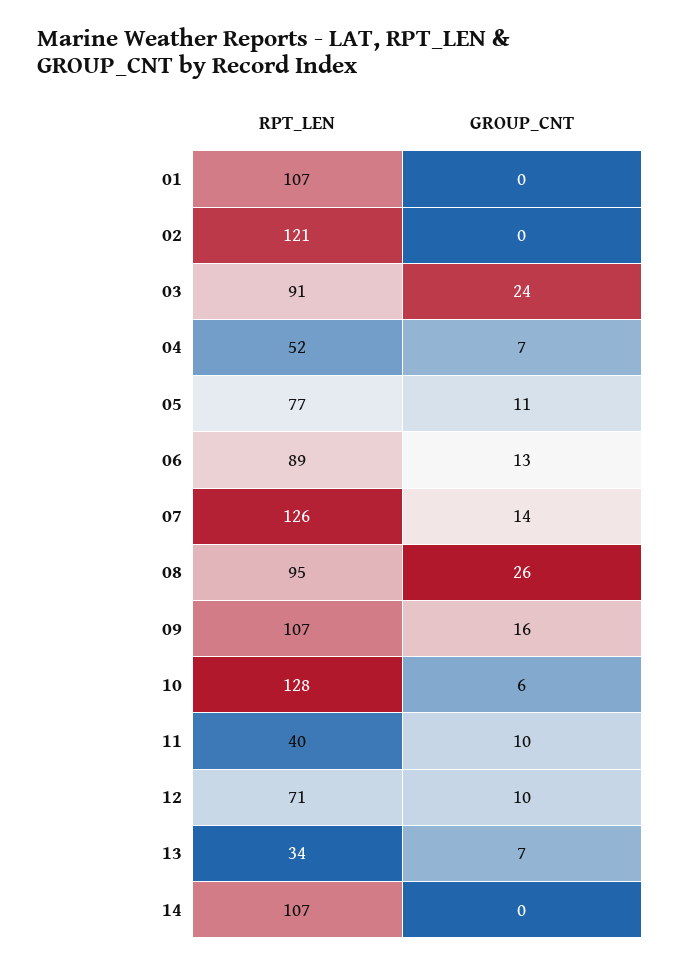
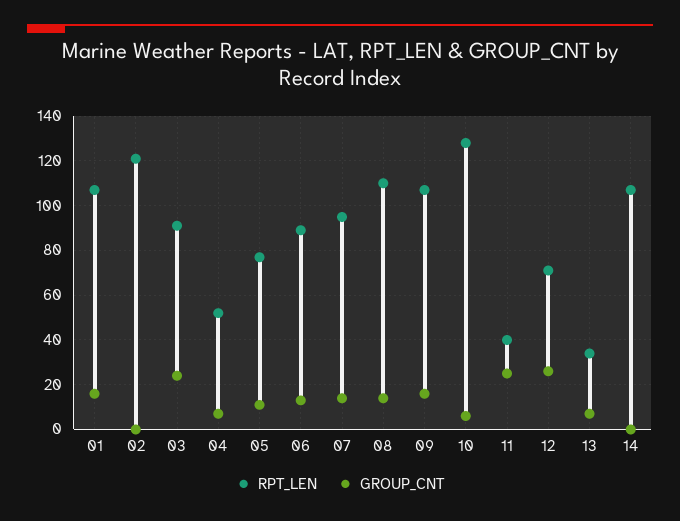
  {
    "RPT_LEN": {
      "01": 107,
      "02": 121,
      "03": 91,
      "04": 52,
      "05": 77,
      "06": 89,
-     "07": 126,
+     "07": 95,
-     "08": 95,
+     "08": 110,
      "09": 107,
      "10": 128,
      "11": 40,
      "12": 71,
      "13": 34,
      "14": 107
    },
    "GROUP_CNT": {
-     "01": 0,
+     "01": 15,
      "02": 0,
      "03": 24,
      "04": 7,
      "05": 11,
      "06": 13,
      "07": 14,
-     "08": 26,
+     "08": 15,
      "09": 16,
      "10": 6,
-     "11": 10,
+     "11": 25,
-     "12": 10,
+     "12": 25,
      "13": 7,
      "14": 0
    }
  }

